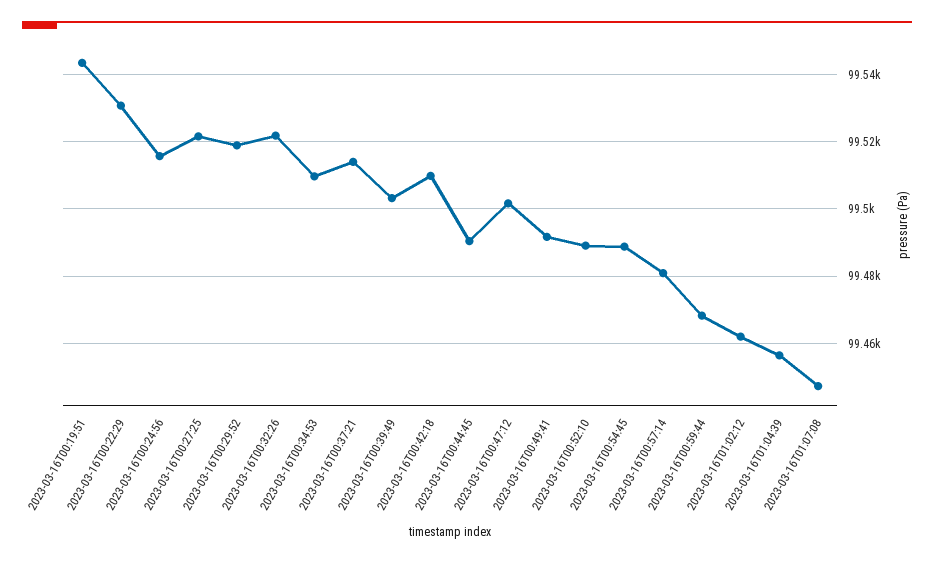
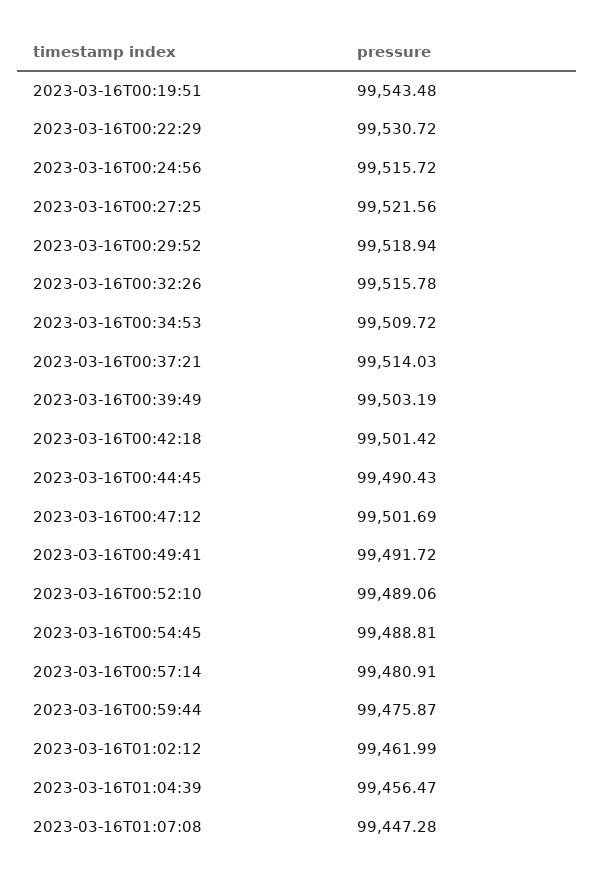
  {
    "2023-03-16T00:19:51": 99543.48,
    "2023-03-16T00:22:29": 99530.72,
    "2023-03-16T00:24:56": 99515.72,
    "2023-03-16T00:27:25": 99521.56,
    "2023-03-16T00:29:52": 99518.94,
-   "2023-03-16T00:32:26": 99522,
+   "2023-03-16T00:32:26": 99515.78,
    "2023-03-16T00:34:53": 99509.72,
    "2023-03-16T00:37:21": 99514.03,
    "2023-03-16T00:39:49": 99503.19,
-   "2023-03-16T00:42:18": 99510,
+   "2023-03-16T00:42:18": 99501.42,
    "2023-03-16T00:44:45": 99490.43,
    "2023-03-16T00:47:12": 99501.69,
    "2023-03-16T00:49:41": 99491.72,
    "2023-03-16T00:52:10": 99489.06,
    "2023-03-16T00:54:45": 99488.81,
    "2023-03-16T00:57:14": 99480.91,
-   "2023-03-16T00:59:44": 99468,
+   "2023-03-16T00:59:44": 99475.87,
    "2023-03-16T01:02:12": 99461.99,
    "2023-03-16T01:04:39": 99456.47,
    "2023-03-16T01:07:08": 99447.28
  }

